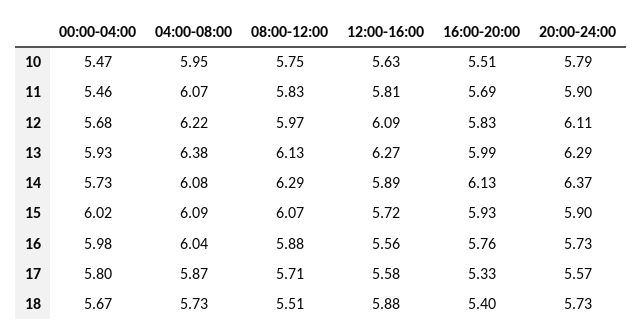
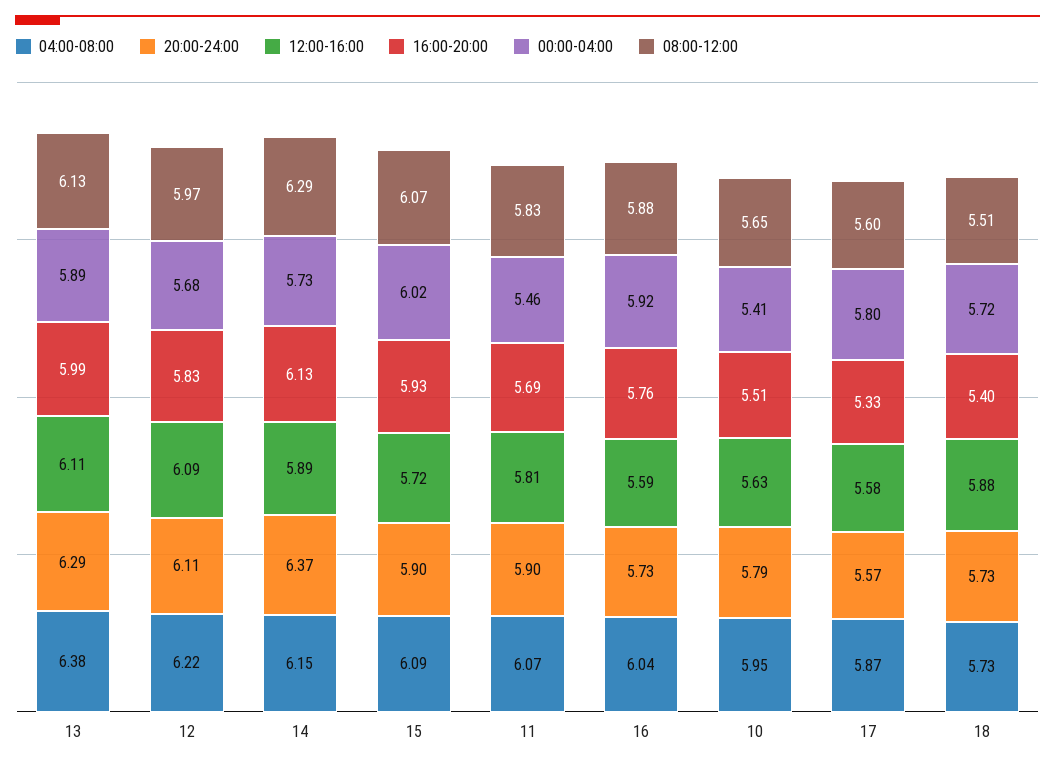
  {
    "00:00-04:00": {
-     "10": 5.47,
+     "10": 5.41,
      "11": 5.46,
      "12": 5.68,
-     "13": 5.93,
+     "13": 5.89,
      "14": 5.73,
      "15": 6.02,
-     "16": 5.98,
+     "16": 5.92,
      "17": 5.8,
-     "18": 5.67
+     "18": 5.72
    },
    "04:00-08:00": {
      "10": 5.95,
      "11": 6.07,
      "12": 6.22,
      "13": 6.38,
-     "14": 6.08,
+     "14": 6.15,
      "15": 6.09,
      "16": 6.04,
      "17": 5.87,
      "18": 5.73
    },
    "08:00-12:00": {
-     "10": 5.75,
+     "10": 5.65,
      "11": 5.83,
      "12": 5.97,
      "13": 6.13,
      "14": 6.29,
      "15": 6.07,
      "16": 5.88,
-     "17": 5.71,
+     "17": 5.6,
      "18": 5.51
    },
    "12:00-16:00": {
      "10": 5.63,
      "11": 5.81,
      "12": 6.09,
-     "13": 6.27,
+     "13": 6.11,
      "14": 5.89,
      "15": 5.72,
-     "16": 5.56,
+     "16": 5.59,
      "17": 5.58,
      "18": 5.88
    },
    "16:00-20:00": {
      "10": 5.51,
      "11": 5.69,
      "12": 5.83,
      "13": 5.99,
      "14": 6.13,
      "15": 5.93,
      "16": 5.76,
      "17": 5.33,
      "18": 5.4
    },
    "20:00-24:00": {
      "10": 5.79,
      "11": 5.9,
      "12": 6.11,
      "13": 6.29,
      "14": 6.37,
      "15": 5.9,
      "16": 5.73,
      "17": 5.57,
      "18": 5.73
    }
  }

